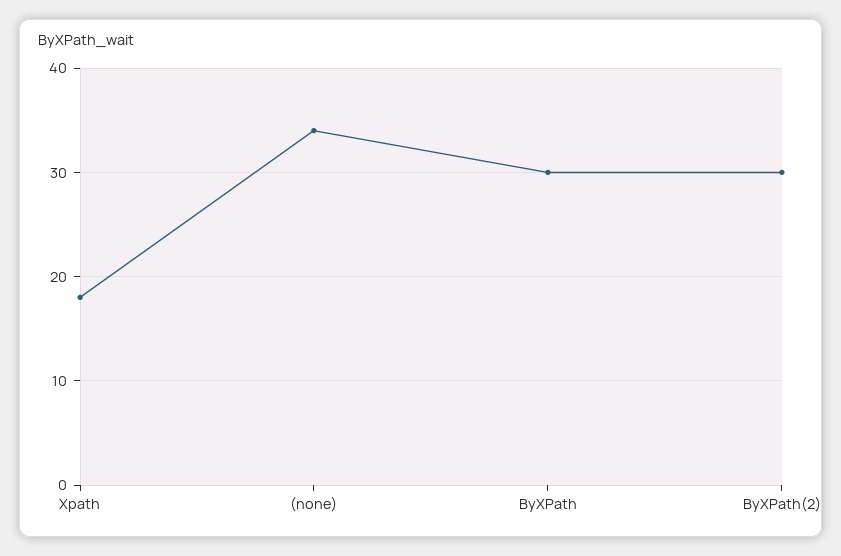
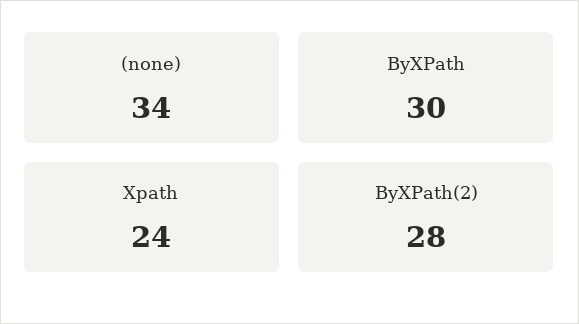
  {
-   "Xpath": 18,
+   "Xpath": 24,
    "(none)": 34,
    "ByXPath": 30,
-   "ByXPath(2)": 30
+   "ByXPath(2)": 28
  }

